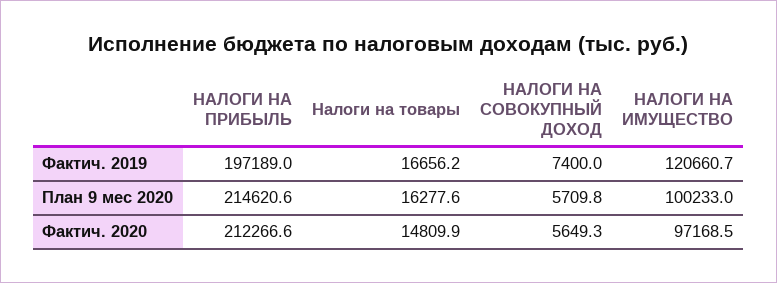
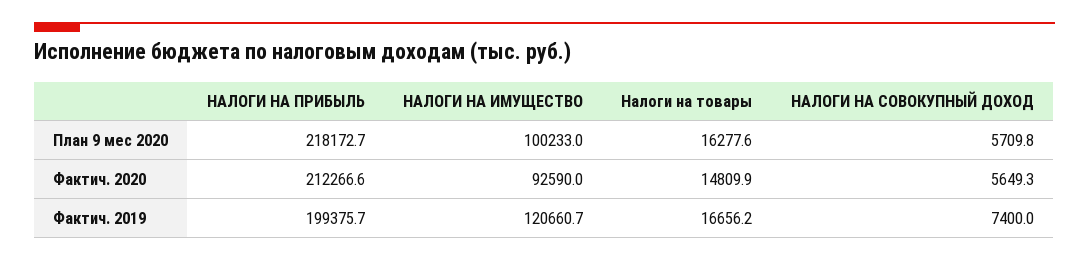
  {
    "НАЛОГИ НА ПРИБЫЛЬ": {
-     "Фактич. 2019": 197189,
+     "Фактич. 2019": 199375.7,
-     "План 9 мес 2020": 214620.6,
+     "План 9 мес 2020": 218172.7,
      "Фактич. 2020": 212266.6
    },
    "Налоги на товары": {
      "Фактич. 2019": 16656.2,
      "План 9 мес 2020": 16277.6,
      "Фактич. 2020": 14809.9
    },
    "НАЛОГИ НА СОВОКУПНЫЙ ДОХОД": {
      "Фактич. 2019": 7400,
      "План 9 мес 2020": 5709.8,
      "Фактич. 2020": 5649.3
    },
    "НАЛОГИ НА ИМУЩЕСТВО": {
      "Фактич. 2019": 120660.7,
      "План 9 мес 2020": 100233,
-     "Фактич. 2020": 97168.5
+     "Фактич. 2020": 92590
    }
  }

